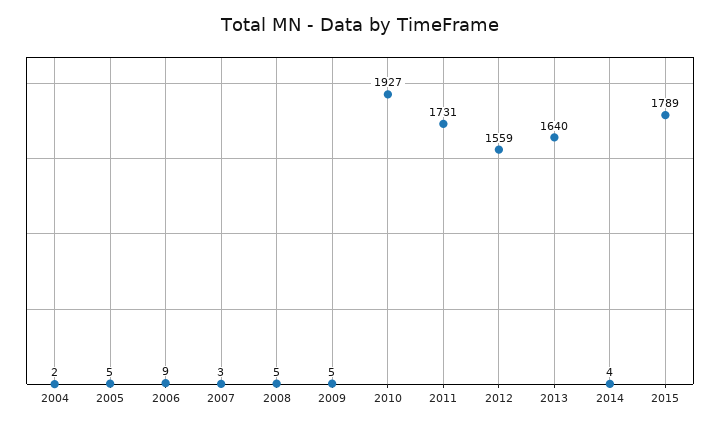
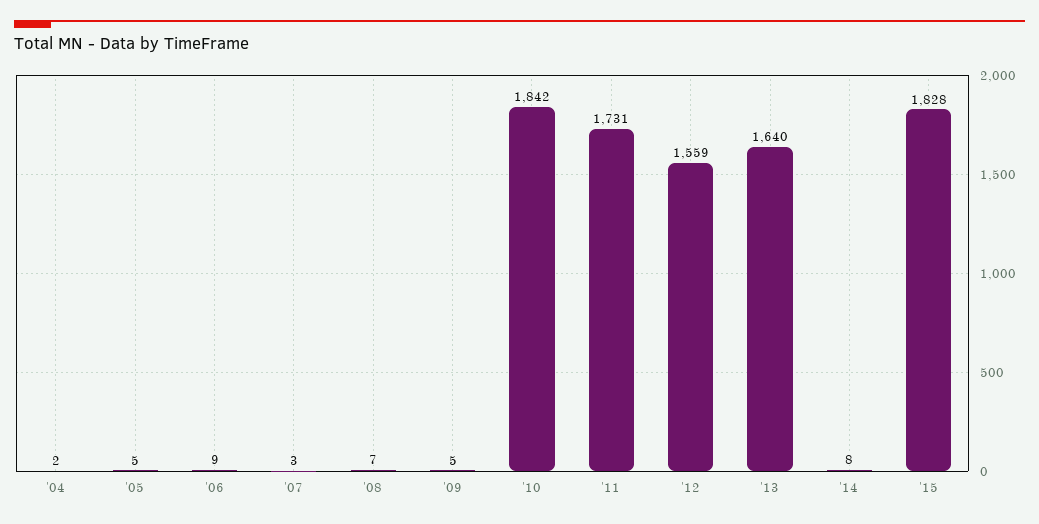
  {
    "2004": 2,
    "2005": 5,
    "2006": 9,
    "2007": 3,
-   "2008": 5,
+   "2008": 7,
    "2009": 5,
-   "2010": 1927,
+   "2010": 1842,
    "2011": 1731,
    "2012": 1559,
    "2013": 1640,
-   "2014": 4,
+   "2014": 8,
-   "2015": 1789
+   "2015": 1828
  }

